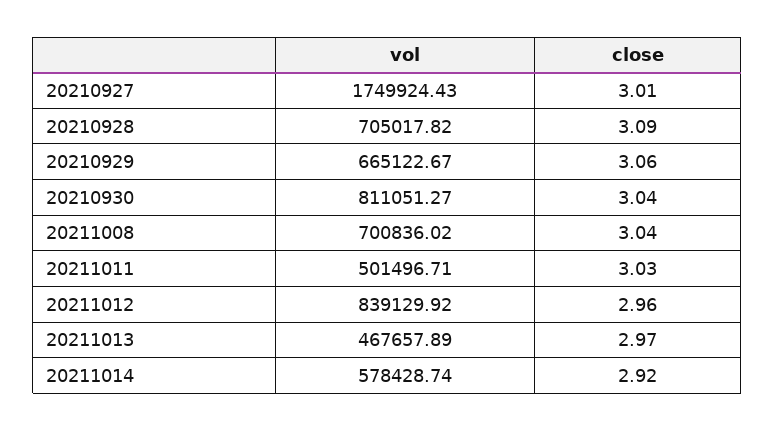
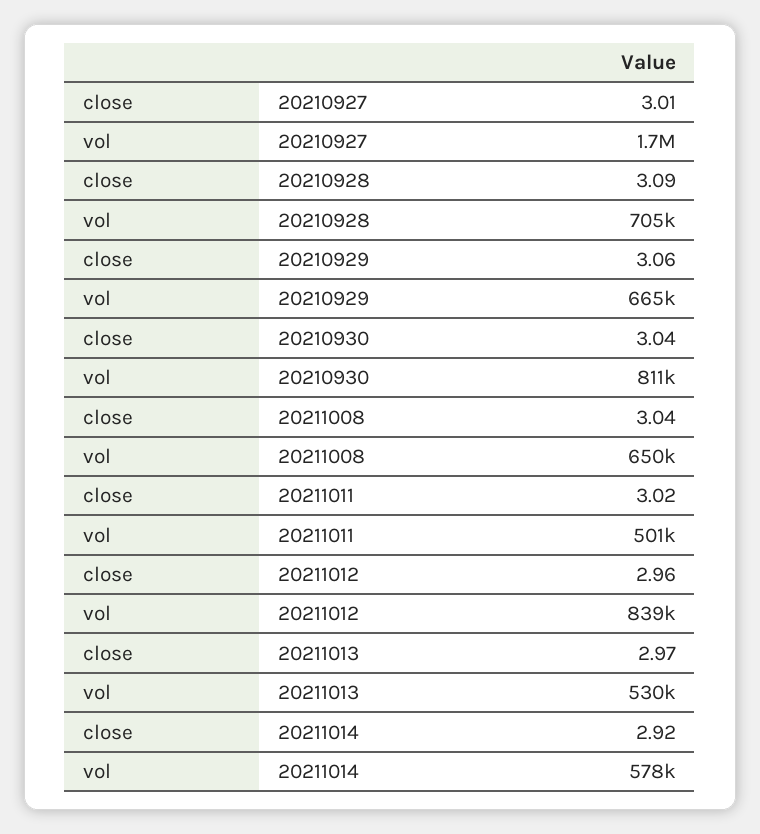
  {
    "vol": {
      "20210927": 1749924.43,
      "20210928": 705017.82,
      "20210929": 665122.67,
      "20210930": 811051.27,
-     "20211008": 700836.02,
+     "20211008": 650000,
      "20211011": 501496.71,
      "20211012": 839129.92,
-     "20211013": 467657.89,
+     "20211013": 530000,
      "20211014": 578428.74
    },
    "close": {
      "20210927": 3.01,
      "20210928": 3.09,
      "20210929": 3.06,
      "20210930": 3.04,
      "20211008": 3.04,
-     "20211011": 3.03,
+     "20211011": 3.02,
      "20211012": 2.96,
      "20211013": 2.97,
      "20211014": 2.92
    }
  }

